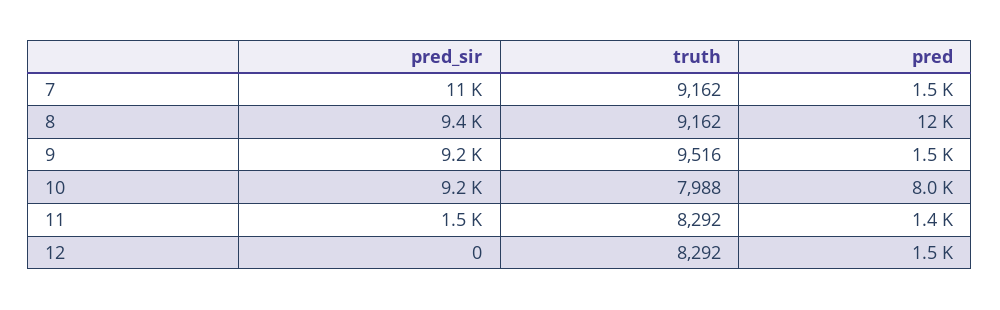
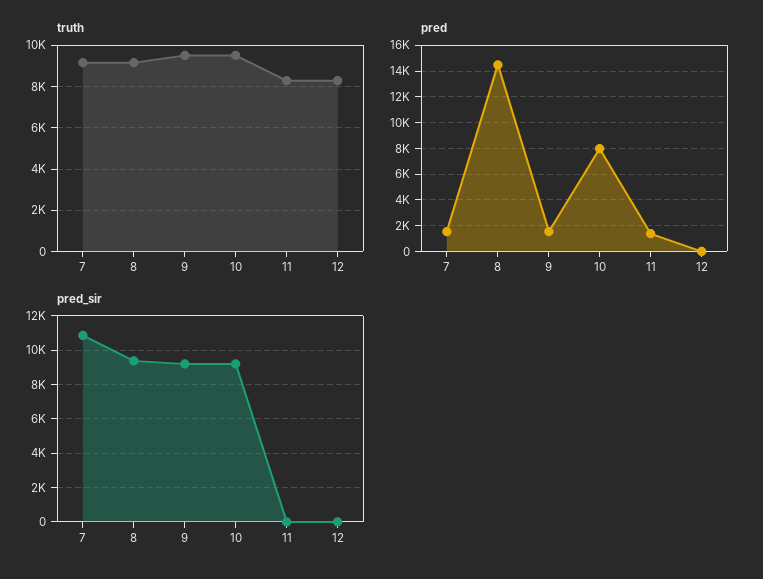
  {
    "pred_sir": {
      "7": 11000,
      "8": 9400,
      "9": 9200,
      "10": 9200,
-     "11": 1500,
+     "11": 0,
      "12": 0
    },
    "truth": {
      "7": 9162,
      "8": 9162,
      "9": 9516,
-     "10": 7988,
+     "10": 9500,
      "11": 8292,
      "12": 8292
    },
    "pred": {
      "7": 1500,
-     "8": 12000,
+     "8": 14500,
      "9": 1500,
      "10": 8000,
      "11": 1400,
-     "12": 1500
+     "12": 0
    }
  }

